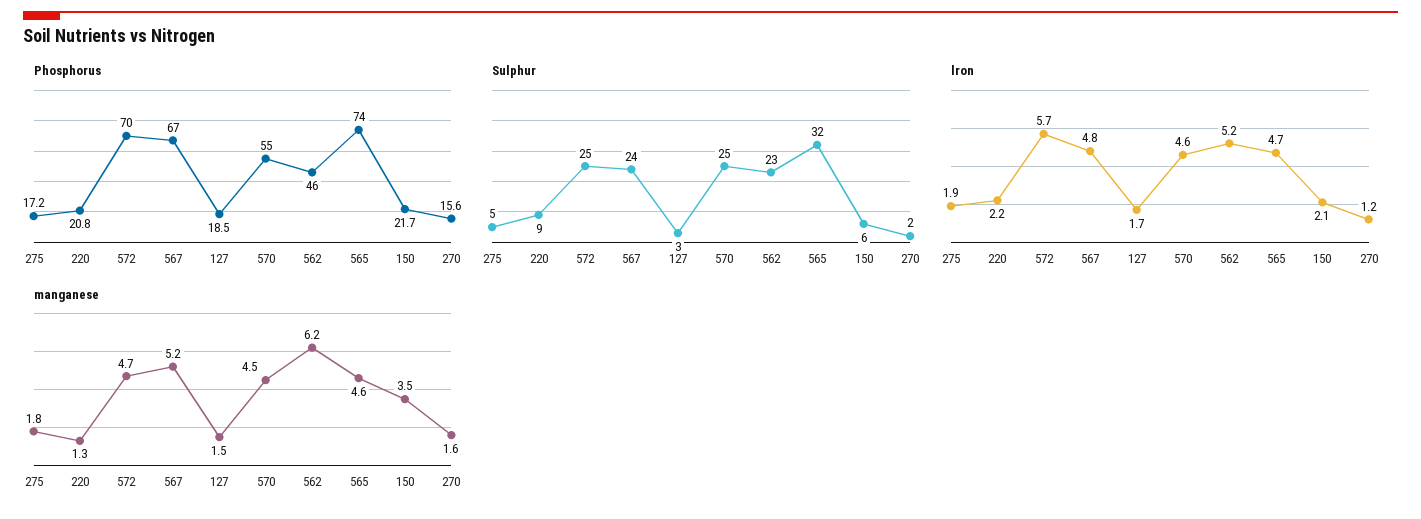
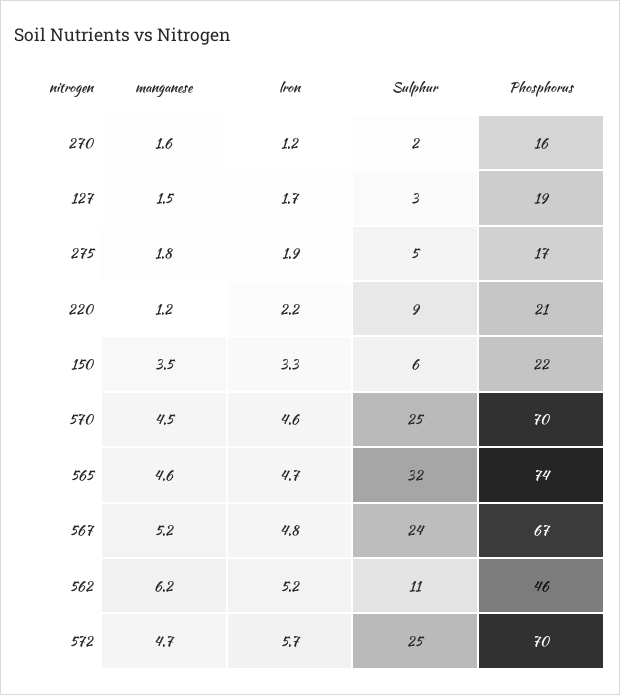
  {
    "Phosphorus": {
      "275": 17.2,
      "220": 20.8,
      "572": 70,
      "567": 67,
      "127": 18.5,
-     "570": 55,
+     "570": 70,
      "562": 46,
      "565": 74,
      "150": 21.7,
      "270": 15.6
    },
    "Sulphur": {
      "275": 5,
      "220": 9,
      "572": 25,
      "567": 24,
      "127": 3,
      "570": 25,
-     "562": 23,
+     "562": 11,
      "565": 32,
      "150": 6,
      "270": 2
    },
    "lron": {
      "275": 1.9,
      "220": 2.2,
      "572": 5.7,
      "567": 4.8,
      "127": 1.7,
      "570": 4.6,
      "562": 5.2,
      "565": 4.7,
-     "150": 2.1,
+     "150": 3.3,
      "270": 1.2
    },
    "manganese": {
      "275": 1.8,
-     "220": 1.3,
+     "220": 1.2,
      "572": 4.7,
      "567": 5.2,
      "127": 1.5,
      "570": 4.5,
      "562": 6.2,
      "565": 4.6,
      "150": 3.5,
      "270": 1.6
    }
  }

